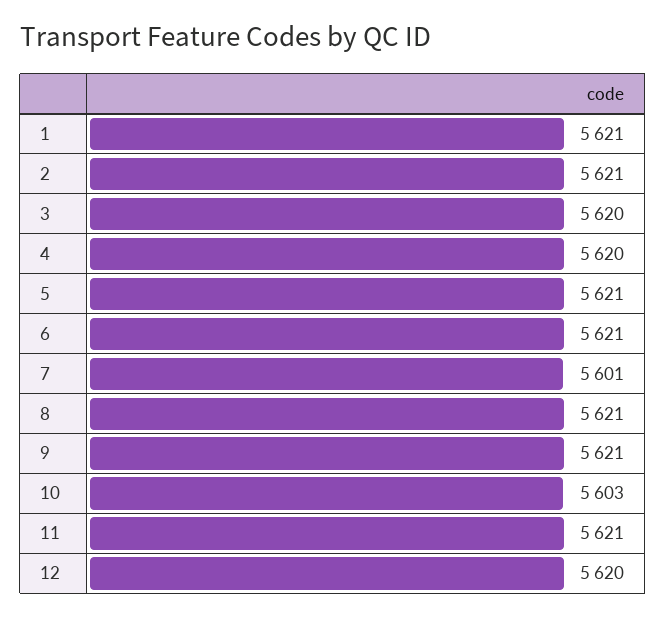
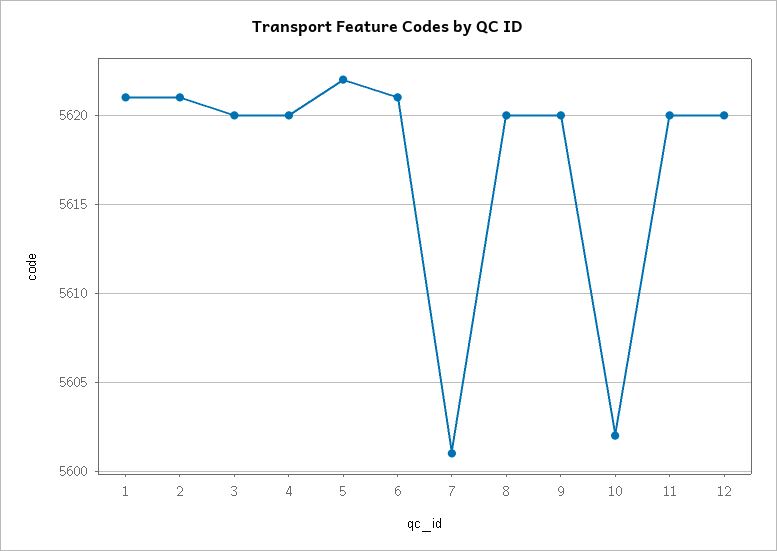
  {
    "1": 5621,
    "2": 5621,
    "3": 5620,
    "4": 5620,
-   "5": 5621,
+   "5": 5622,
    "6": 5621,
    "7": 5601,
-   "8": 5621,
+   "8": 5620,
-   "9": 5621,
+   "9": 5620,
-   "10": 5603,
+   "10": 5602,
-   "11": 5621,
+   "11": 5620,
    "12": 5620
  }

